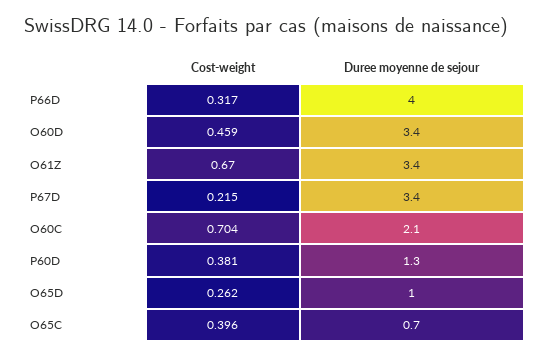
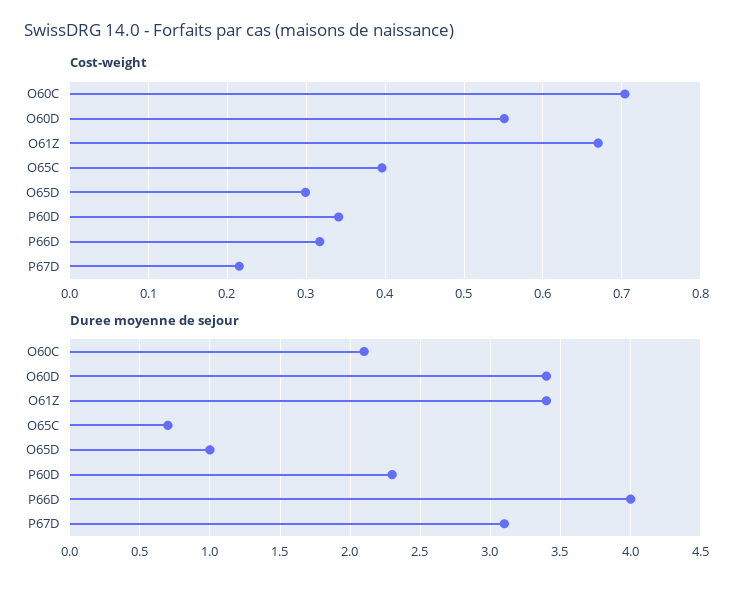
  {
    "Cost-weight": {
      "P66D": 0.317,
-     "O60D": 0.459,
+     "O60D": 0.55,
      "O61Z": 0.67,
      "P67D": 0.215,
      "O60C": 0.704,
-     "P60D": 0.381,
+     "P60D": 0.34,
-     "O65D": 0.262,
+     "O65D": 0.3,
      "O65C": 0.396
    },
    "Duree moyenne de sejour": {
      "P66D": 4,
      "O60D": 3.4,
      "O61Z": 3.4,
-     "P67D": 3.4,
+     "P67D": 3.1,
      "O60C": 2.1,
-     "P60D": 1.3,
+     "P60D": 2.3,
      "O65D": 1,
      "O65C": 0.7
    }
  }

